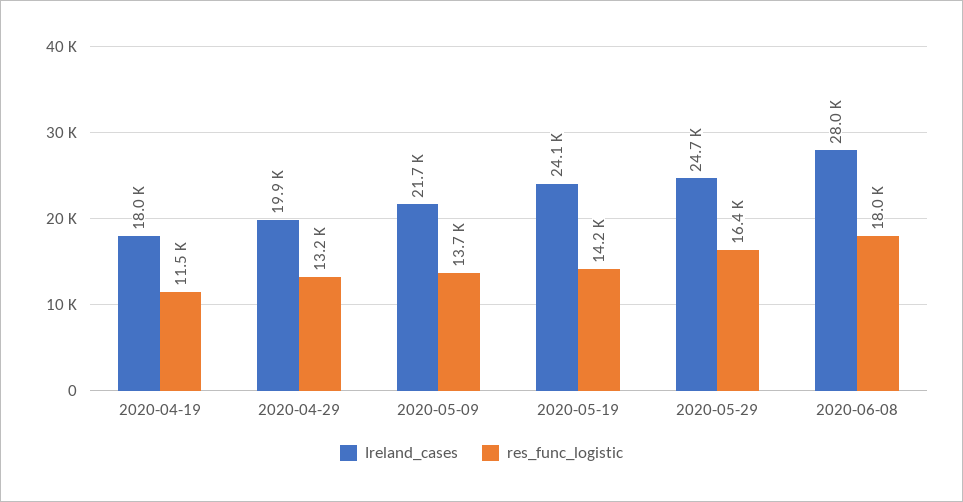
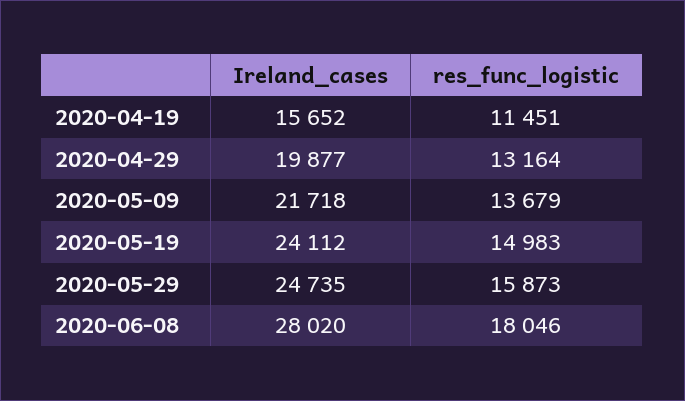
  {
    "Ireland_cases": {
-     "2020-04-19": 18000,
+     "2020-04-19": 15652,
      "2020-04-29": 19877,
      "2020-05-09": 21718,
      "2020-05-19": 24112,
      "2020-05-29": 24735,
      "2020-06-08": 28020
    },
    "res_func_logistic": {
      "2020-04-19": 11451,
      "2020-04-29": 13164,
      "2020-05-09": 13679,
-     "2020-05-19": 14200,
+     "2020-05-19": 14983,
-     "2020-05-29": 16400,
+     "2020-05-29": 15873,
      "2020-06-08": 18046
    }
  }

